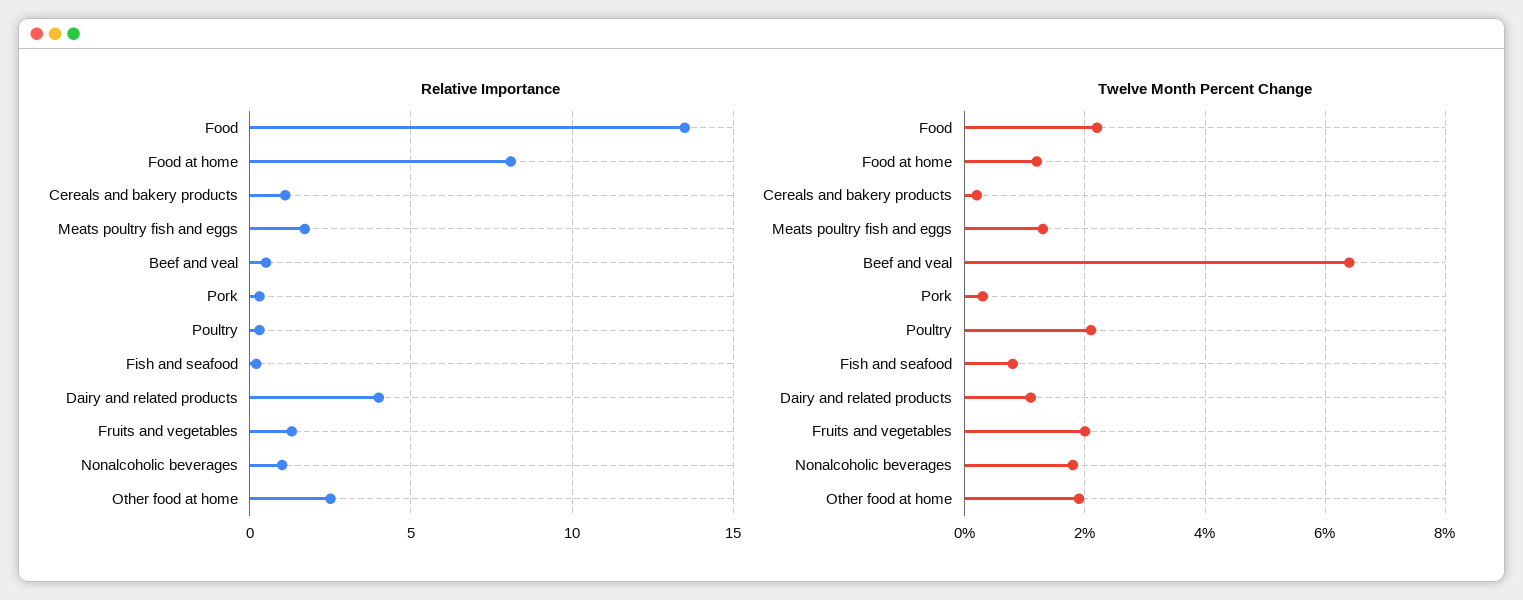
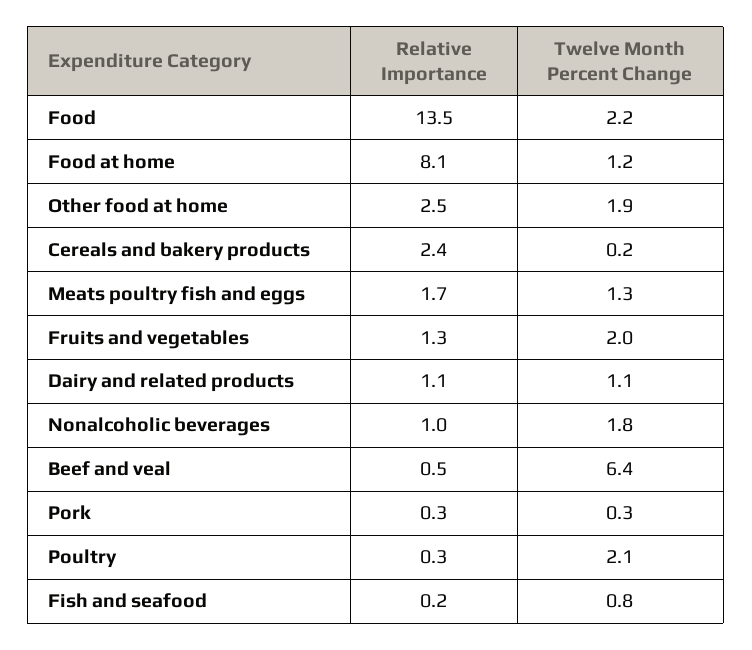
  {
    "Relative Importance": {
      "Food": 13.5,
      "Food at home": 8.1,
-     "Cereals and bakery products": 1,
+     "Cereals and bakery products": 2.4,
      "Meats poultry fish and eggs": 1.7,
      "Beef and veal": 0.5,
      "Pork": 0.3,
      "Poultry": 0.3,
      "Fish and seafood": 0.2,
-     "Dairy and related products": 4,
+     "Dairy and related products": 1.1,
      "Fruits and vegetables": 1.3,
      "Nonalcoholic beverages": 1,
      "Other food at home": 2.5
    },
    "Twelve Month Percent Change": {
      "Food": 2.2,
      "Food at home": 1.2,
      "Cereals and bakery products": 0.2,
      "Meats poultry fish and eggs": 1.3,
      "Beef and veal": 6.4,
      "Pork": 0.3,
      "Poultry": 2.1,
      "Fish and seafood": 0.8,
      "Dairy and related products": 1.1,
      "Fruits and vegetables": 2,
      "Nonalcoholic beverages": 1.8,
      "Other food at home": 1.9
    }
  }

